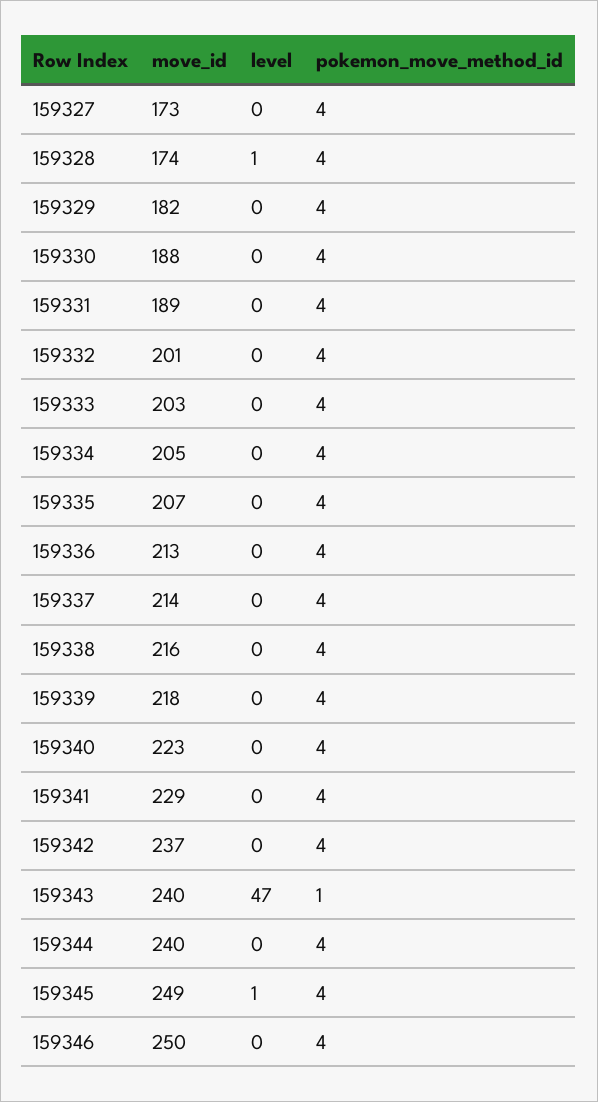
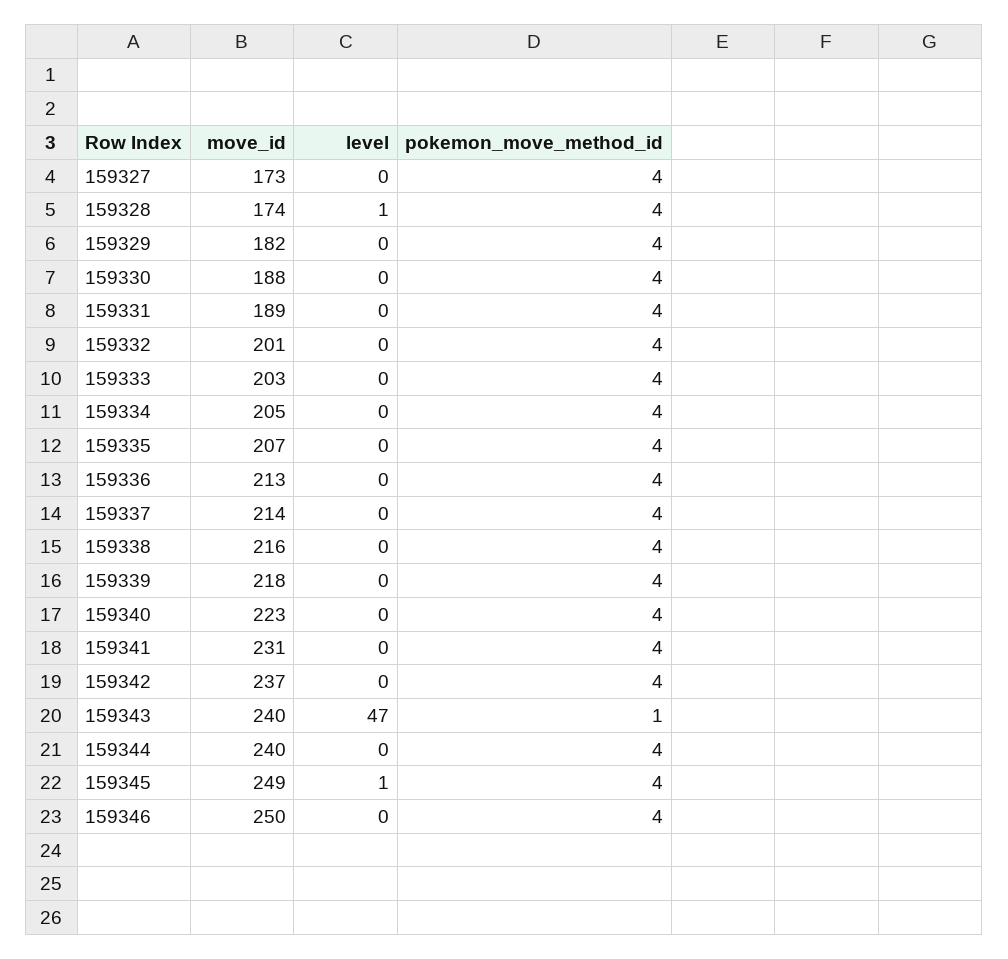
  {
    "move_id": {
      "159327": 173,
      "159328": 174,
      "159329": 182,
      "159330": 188,
      "159331": 189,
      "159332": 201,
      "159333": 203,
      "159334": 205,
      "159335": 207,
      "159336": 213,
      "159337": 214,
      "159338": 216,
      "159339": 218,
      "159340": 223,
-     "159341": 229,
+     "159341": 231,
      "159342": 237,
      "159343": 240,
      "159344": 240,
      "159345": 249,
      "159346": 250
    },
    "level": {
      "159327": 0,
      "159328": 1,
      "159329": 0,
      "159330": 0,
      "159331": 0,
      "159332": 0,
      "159333": 0,
      "159334": 0,
      "159335": 0,
      "159336": 0,
      "159337": 0,
      "159338": 0,
      "159339": 0,
      "159340": 0,
      "159341": 0,
      "159342": 0,
      "159343": 47,
      "159344": 0,
      "159345": 1,
      "159346": 0
    },
    "pokemon_move_method_id": {
      "159327": 4,
      "159328": 4,
      "159329": 4,
      "159330": 4,
      "159331": 4,
      "159332": 4,
      "159333": 4,
      "159334": 4,
      "159335": 4,
      "159336": 4,
      "159337": 4,
      "159338": 4,
      "159339": 4,
      "159340": 4,
      "159341": 4,
      "159342": 4,
      "159343": 1,
      "159344": 4,
      "159345": 4,
      "159346": 4
    }
  }

